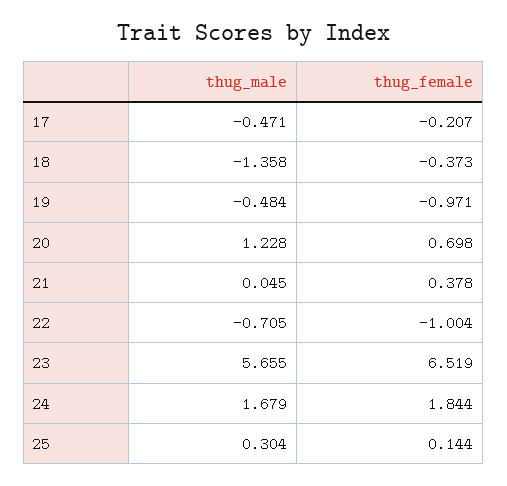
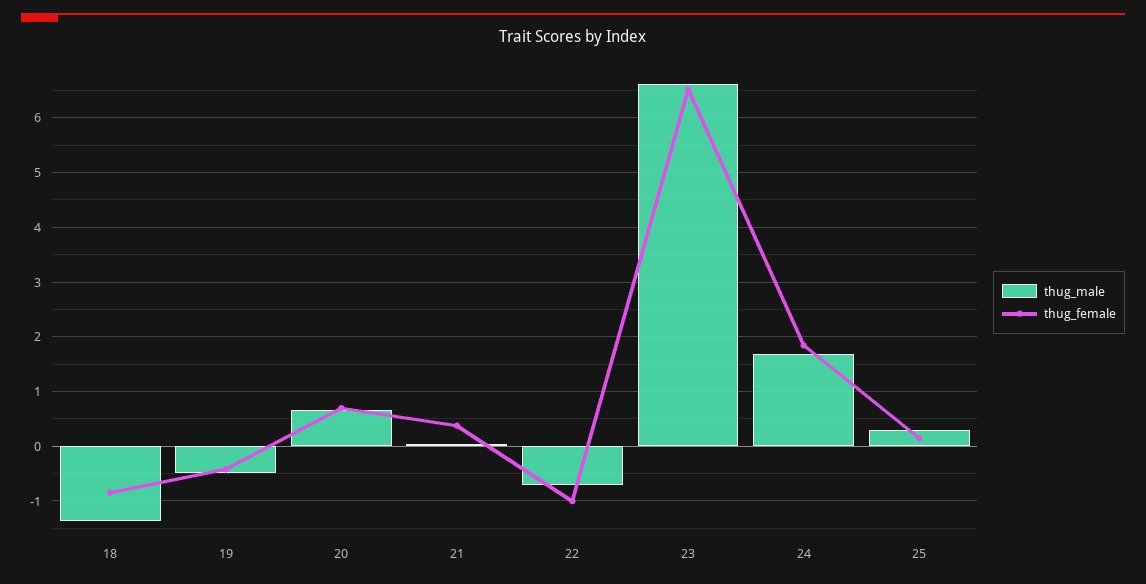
  {
    "thug_male": {
-     "17": -0.471,
      "18": -1.358,
      "19": -0.484,
-     "20": 1.228,
+     "20": 0.6,
      "21": 0.045,
      "22": -0.705,
-     "23": 5.655,
+     "23": 6.6,
      "24": 1.679,
      "25": 0.304
    },
    "thug_female": {
-     "17": -0.207,
-     "18": -0.373,
+     "18": -0.8,
-     "19": -0.971,
+     "19": -0.4,
      "20": 0.698,
      "21": 0.378,
      "22": -1.004,
      "23": 6.519,
      "24": 1.844,
      "25": 0.144
    }
  }

